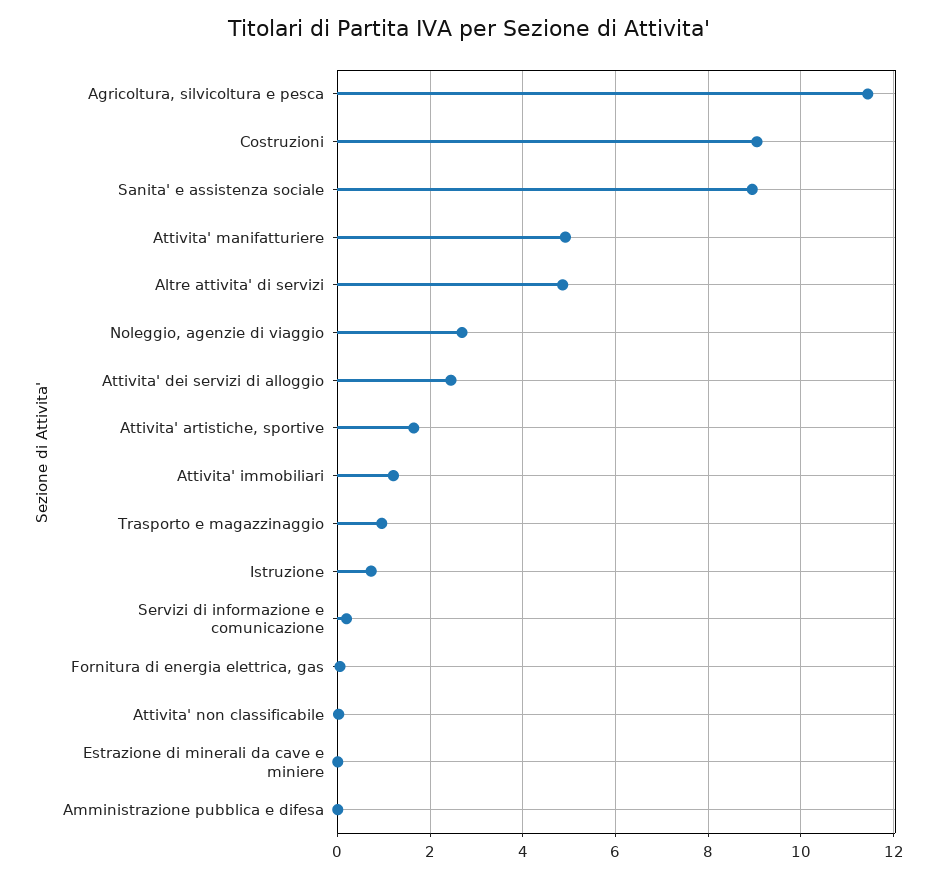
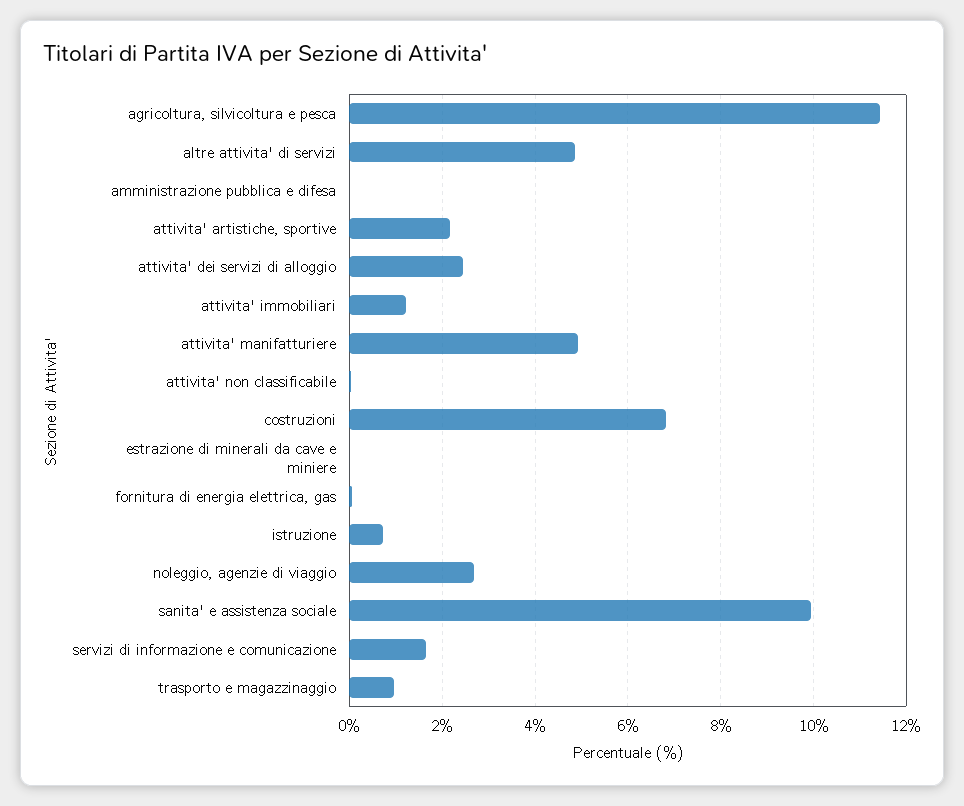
  {
    "Agricoltura, silvicoltura e pesca": 11.4,
-   "Costruzioni": 9,
+   "Costruzioni": 6.8,
-   "Sanita' e assistenza sociale": 9,
+   "Sanita' e assistenza sociale": 10,
    "Attivita' manifatturiere": 5,
    "Altre attivita' di servizi": 4.8,
    "Noleggio, agenzie di viaggio": 2.6,
    "Attivita' dei servizi di alloggio": 2.4,
-   "Attivita' artistiche, sportive": 1.6,
+   "Attivita' artistiche, sportive": 2.2,
    "Attivita' immobiliari": 1.2,
    "Trasporto e magazzinaggio": 1,
    "Istruzione": 0.8,
-   "Servizi di informazione e comunicazione": 0.2,
+   "Servizi di informazione e comunicazione": 1.6,
    "Fornitura di energia elettrica, gas": 0,
    "Attivita' non classificabile": 0,
    "Estrazione di minerali da cave e miniere": 0,
    "Amministrazione pubblica e difesa": 0
  }

